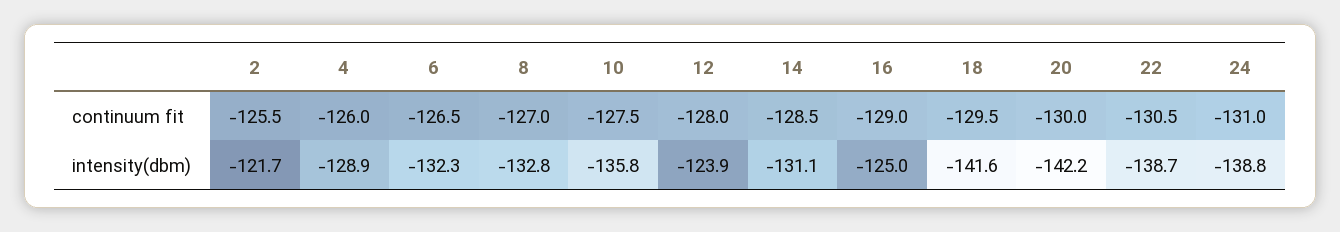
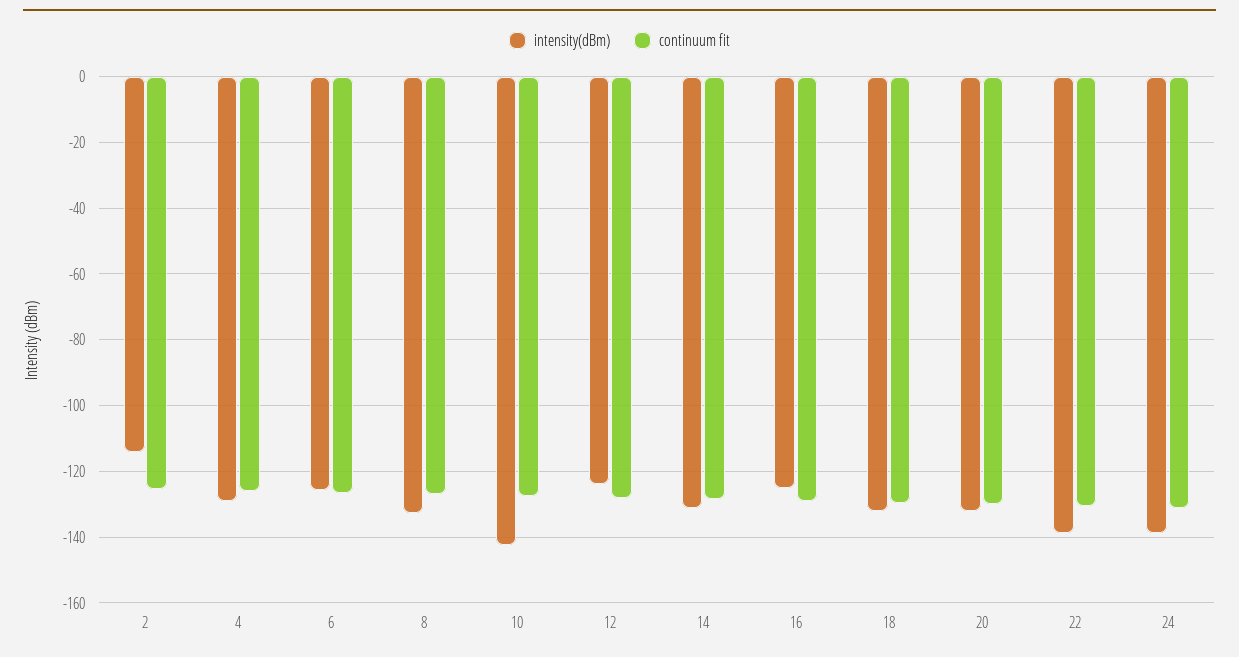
  {
    "continuum fit": {
      "2": -125.5,
      "4": -126,
      "6": -126.5,
      "8": -127,
      "10": -127.5,
      "12": -128,
      "14": -128.5,
      "16": -129,
      "18": -129.5,
      "20": -130,
      "22": -130.5,
      "24": -131
    },
    "intensity(dbm)": {
-     "2": -121.7,
+     "2": -114,
      "4": -128.9,
-     "6": -132.3,
+     "6": -126,
      "8": -132.8,
-     "10": -135.8,
+     "10": -142,
      "12": -123.9,
      "14": -131.1,
      "16": -125,
-     "18": -141.6,
+     "18": -132,
-     "20": -142.2,
+     "20": -132,
      "22": -138.7,
      "24": -138.8
    }
  }

